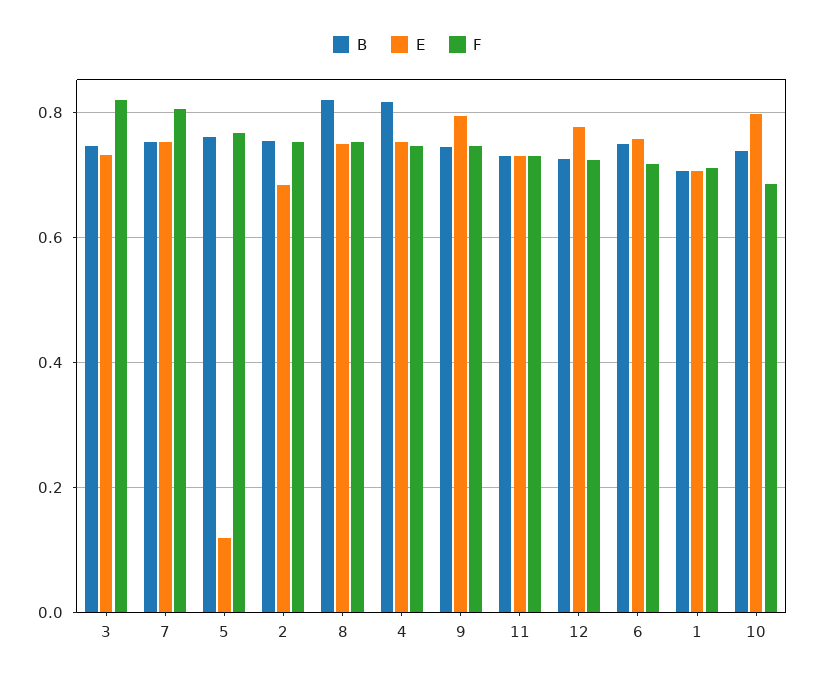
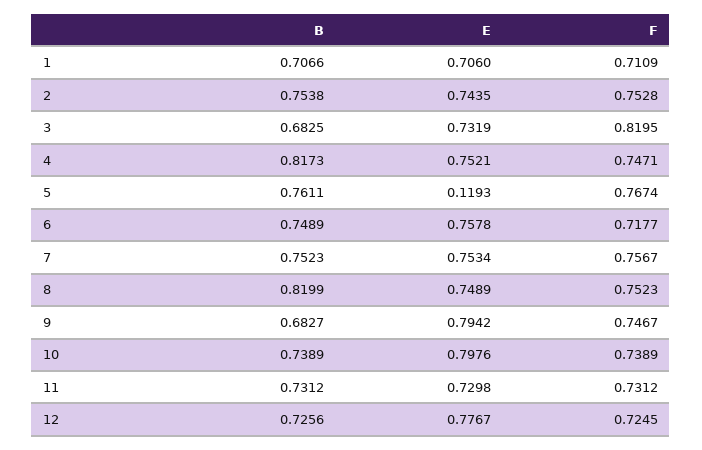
  {
    "B": {
-     "3": 0.74,
+     "3": 0.6825,
      "7": 0.7523,
      "5": 0.7611,
      "2": 0.7538,
      "8": 0.8199,
      "4": 0.8173,
-     "9": 0.74,
+     "9": 0.6827,
      "11": 0.7312,
      "12": 0.7256,
      "6": 0.7489,
      "1": 0.7066,
      "10": 0.7389
    },
    "E": {
      "3": 0.7319,
      "7": 0.7534,
      "5": 0.1193,
-     "2": 0.68,
+     "2": 0.7435,
      "8": 0.7489,
      "4": 0.7521,
      "9": 0.7942,
      "11": 0.7298,
      "12": 0.7767,
      "6": 0.7578,
      "1": 0.706,
      "10": 0.7976
    },
    "F": {
      "3": 0.8195,
-     "7": 0.8,
+     "7": 0.7567,
      "5": 0.7674,
      "2": 0.7528,
      "8": 0.7523,
      "4": 0.7471,
      "9": 0.7467,
      "11": 0.7312,
      "12": 0.7245,
      "6": 0.7177,
      "1": 0.7109,
-     "10": 0.68
+     "10": 0.7389
    }
  }

